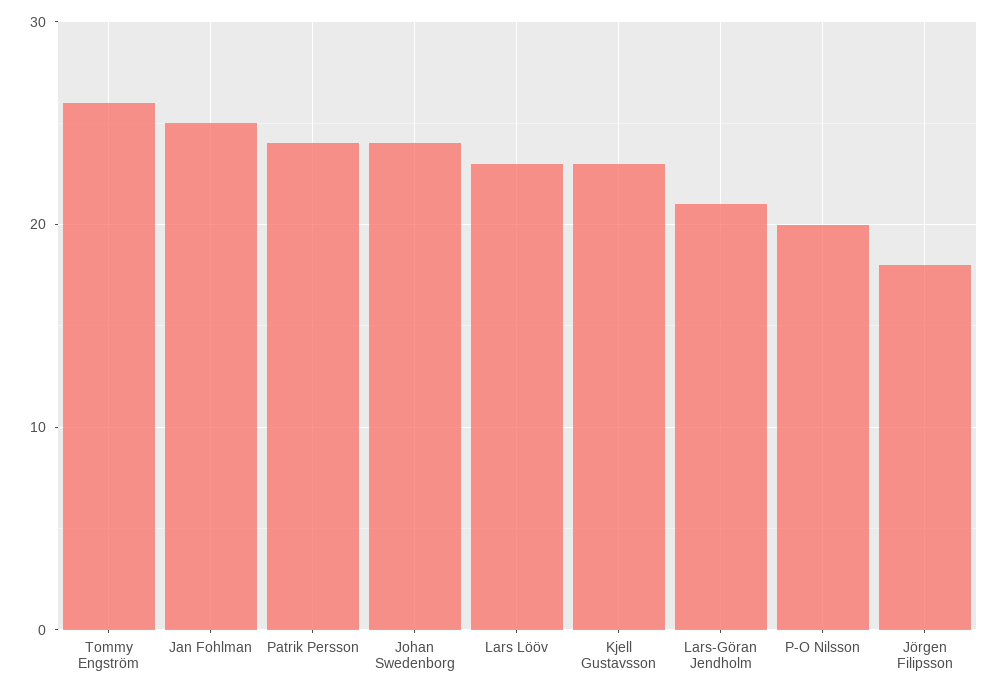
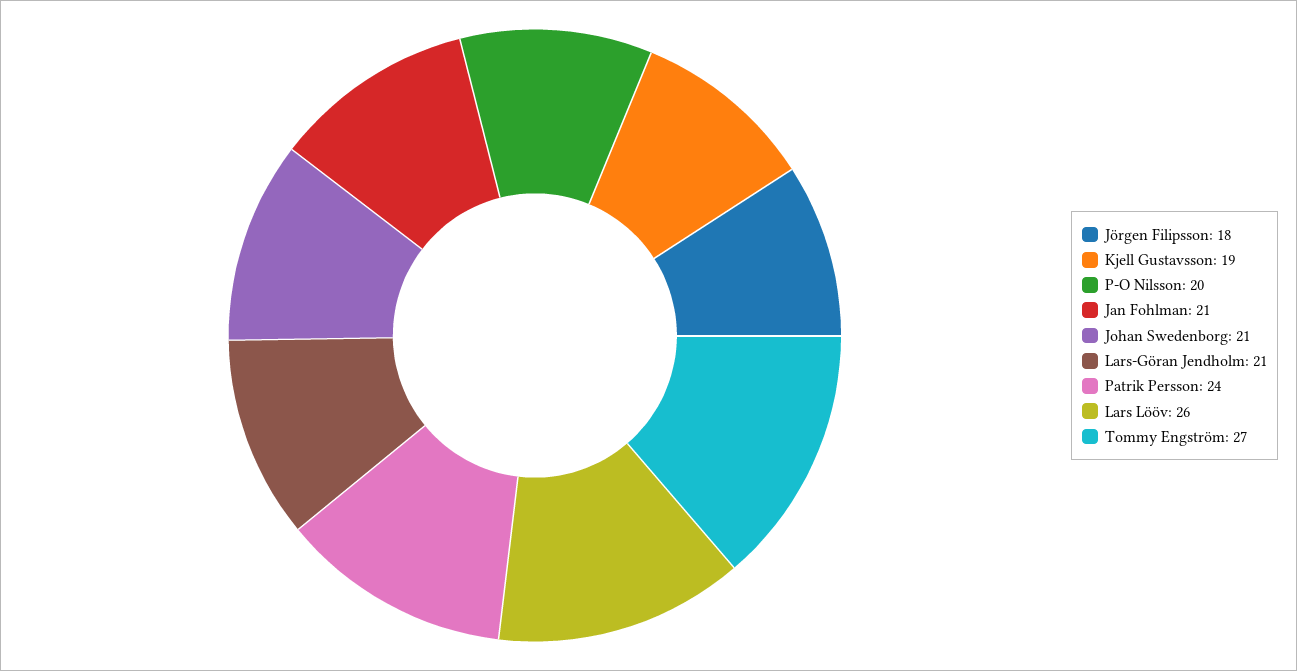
  {
-   "Tommy Engström": 26,
+   "Tommy Engström": 27,
-   "Jan Fohlman": 25,
+   "Jan Fohlman": 21,
    "Patrik Persson": 24,
-   "Johan Swedenborg": 24,
+   "Johan Swedenborg": 21,
-   "Lars Lööv": 23,
+   "Lars Lööv": 26,
-   "Kjell Gustavsson": 23,
+   "Kjell Gustavsson": 19,
    "Lars-Göran Jendholm": 21,
    "P-O Nilsson": 20,
    "Jörgen Filipsson": 18
  }

